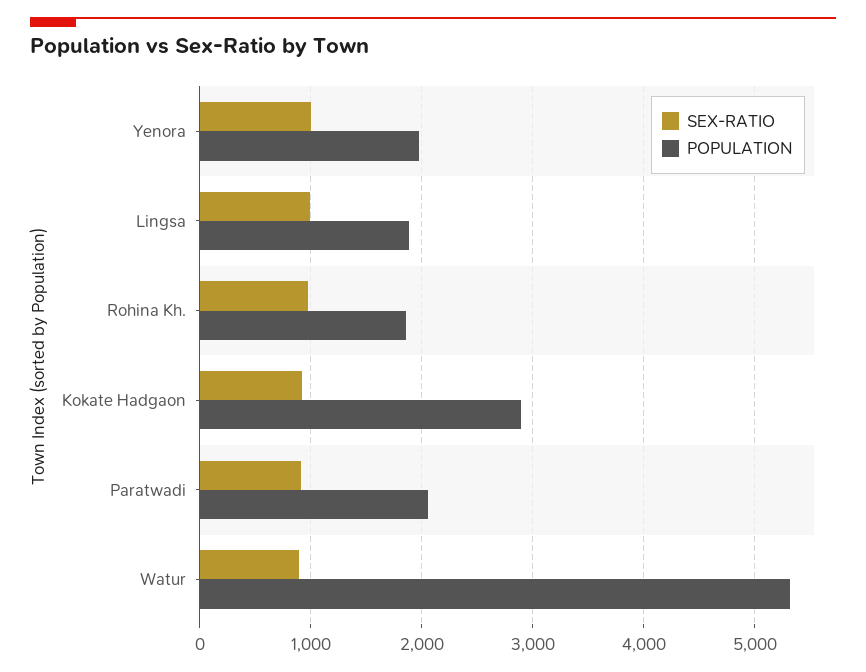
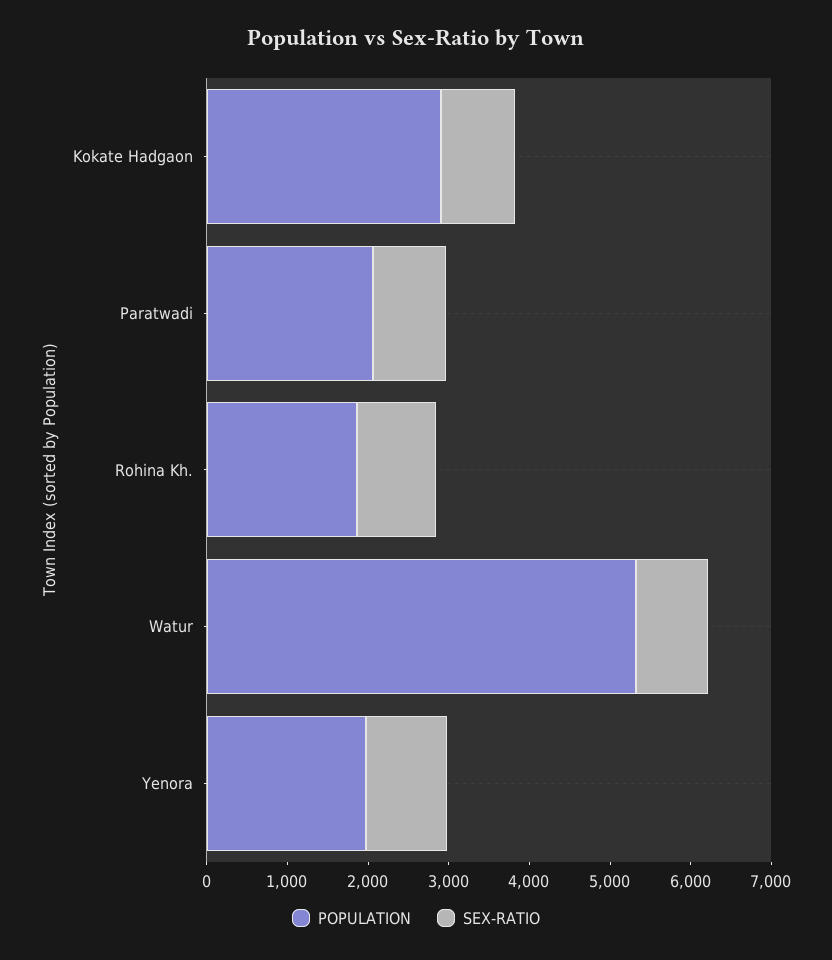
  {
    "SEX-RATIO": {
      "Yenora": 1000,
-     "Lingsa": 1000,
      "Rohina Kh.": 1000,
      "Kokate Hadgaon": 900,
      "Paratwadi": 900,
      "Watur": 900
    },
    "POPULATION": {
      "Yenora": 2000,
-     "Lingsa": 1900,
      "Rohina Kh.": 1900,
      "Kokate Hadgaon": 2900,
      "Paratwadi": 2100,
      "Watur": 5300
    }
  }

